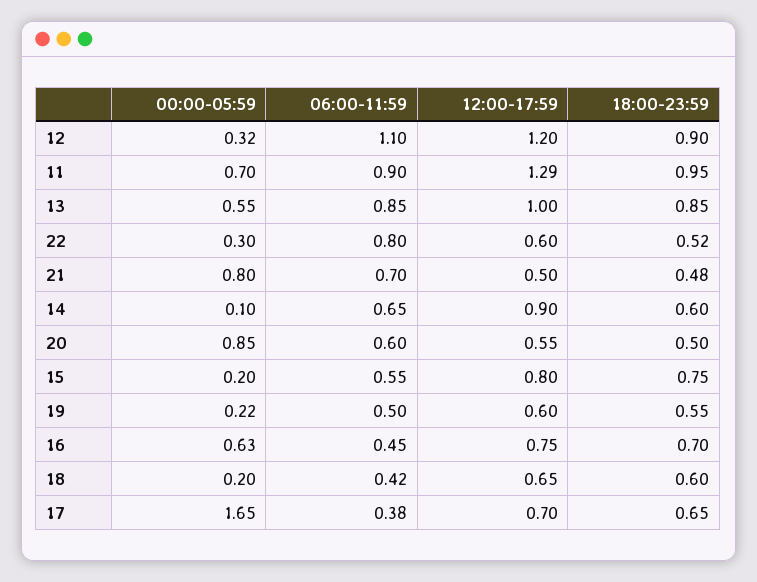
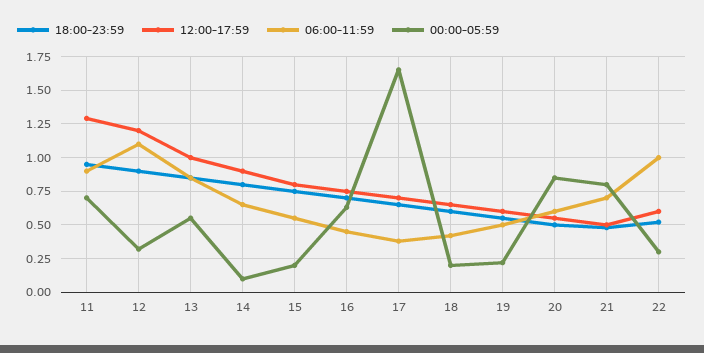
  {
    "00:00-05:59": {
      "12": 0.32,
      "11": 0.7,
      "13": 0.55,
      "22": 0.3,
      "21": 0.8,
      "14": 0.1,
      "20": 0.85,
      "15": 0.2,
      "19": 0.22,
      "16": 0.63,
      "18": 0.2,
      "17": 1.65
    },
    "06:00-11:59": {
      "12": 1.1,
      "11": 0.9,
      "13": 0.85,
-     "22": 0.8,
+     "22": 1,
      "21": 0.7,
      "14": 0.65,
      "20": 0.6,
      "15": 0.55,
      "19": 0.5,
      "16": 0.45,
      "18": 0.42,
      "17": 0.38
    },
    "12:00-17:59": {
      "12": 1.2,
      "11": 1.29,
      "13": 1,
      "22": 0.6,
      "21": 0.5,
      "14": 0.9,
      "20": 0.55,
      "15": 0.8,
      "19": 0.6,
      "16": 0.75,
      "18": 0.65,
      "17": 0.7
    },
    "18:00-23:59": {
      "12": 0.9,
      "11": 0.95,
      "13": 0.85,
      "22": 0.52,
      "21": 0.48,
-     "14": 0.6,
+     "14": 0.8,
      "20": 0.5,
      "15": 0.75,
      "19": 0.55,
      "16": 0.7,
      "18": 0.6,
      "17": 0.65
    }
  }

